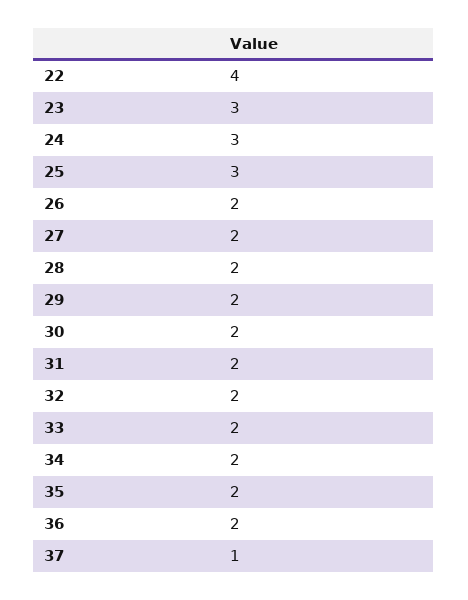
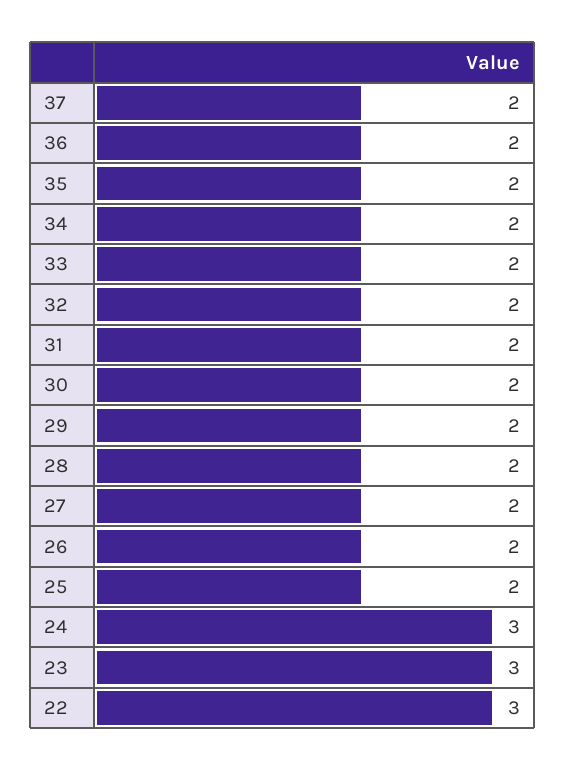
  {
-   "22": 4,
+   "22": 3,
    "23": 3,
    "24": 3,
-   "25": 3,
+   "25": 2,
    "26": 2,
    "27": 2,
    "28": 2,
    "29": 2,
    "30": 2,
    "31": 2,
    "32": 2,
    "33": 2,
    "34": 2,
    "35": 2,
    "36": 2,
-   "37": 1
+   "37": 2
  }

